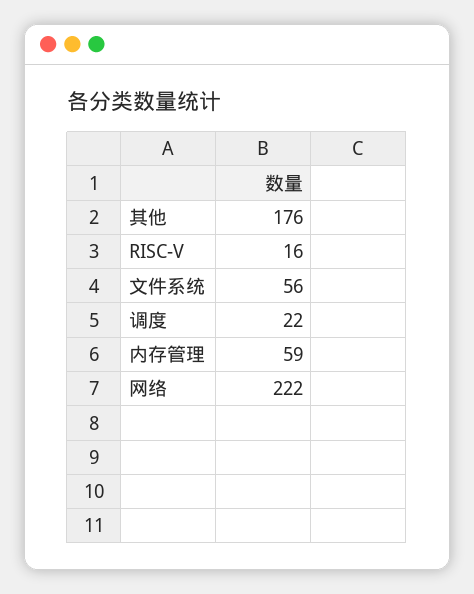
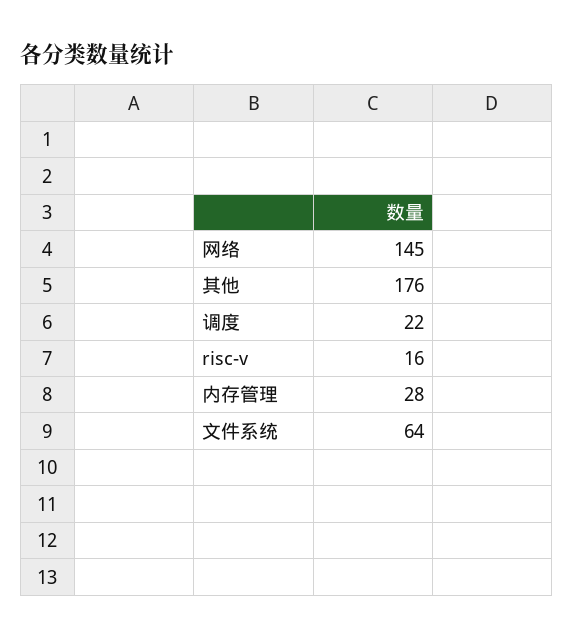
  {
    "其他": 176,
    "RISC-V": 16,
-   "文件系统": 56,
+   "文件系统": 64,
    "调度": 22,
-   "内存管理": 59,
+   "内存管理": 28,
-   "网络": 222
+   "网络": 145
  }

